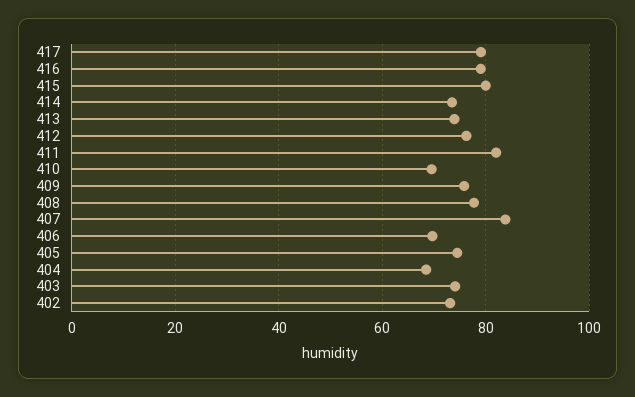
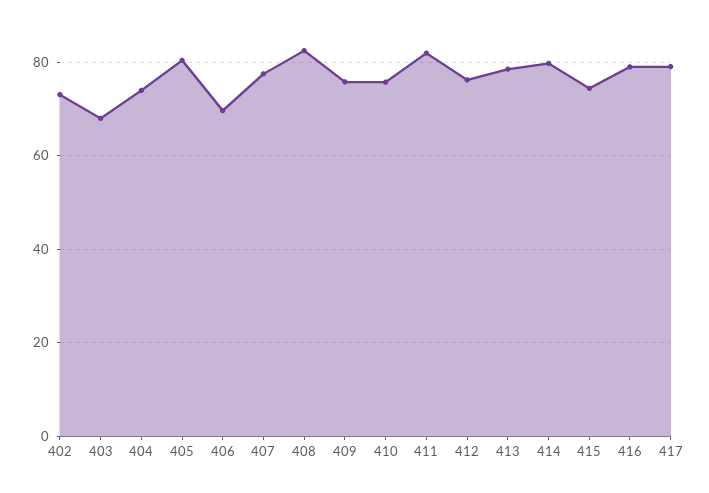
  {
    "417": 80,
    "416": 80,
-   "415": 80,
+   "415": 74,
-   "414": 74,
+   "414": 80,
-   "413": 74,
+   "413": 78,
    "412": 76,
    "411": 82,
-   "410": 70,
+   "410": 76,
    "409": 76,
-   "408": 78,
+   "408": 82,
-   "407": 84,
+   "407": 78,
    "406": 70,
-   "405": 74,
+   "405": 80,
-   "404": 68,
+   "404": 74,
-   "403": 74,
+   "403": 68,
    "402": 74
  }

